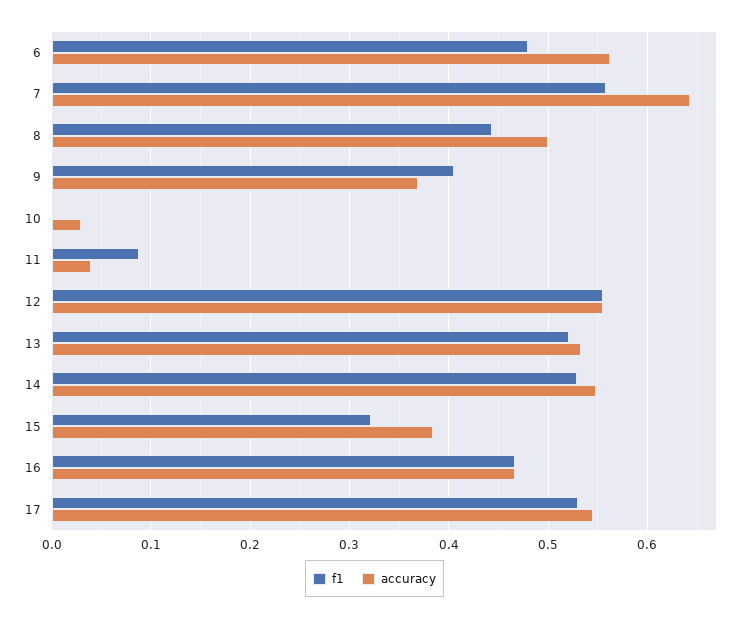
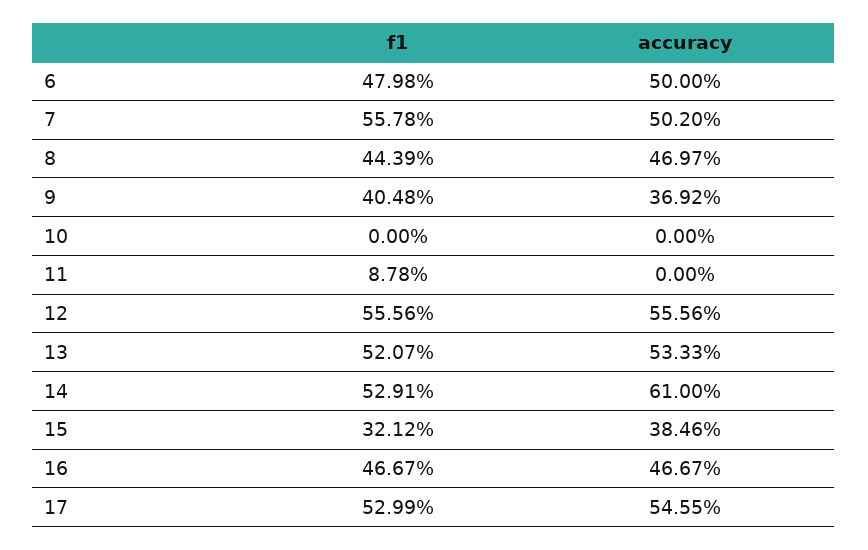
  {
    "f1": {
      "6": 0.4798,
      "7": 0.5578,
      "8": 0.4439,
      "9": 0.4048,
      "10": 0,
      "11": 0.0878,
      "12": 0.5556,
      "13": 0.5207,
      "14": 0.5291,
      "15": 0.3212,
      "16": 0.4667,
      "17": 0.5299
    },
    "accuracy": {
-     "6": 0.56,
+     "6": 0.5,
-     "7": 0.64,
+     "7": 0.502,
-     "8": 0.5,
+     "8": 0.4697,
      "9": 0.3692,
-     "10": 0.03,
+     "10": 0,
-     "11": 0.04,
+     "11": 0,
      "12": 0.5556,
      "13": 0.5333,
-     "14": 0.55,
+     "14": 0.61,
      "15": 0.3846,
      "16": 0.4667,
      "17": 0.5455
    }
  }

